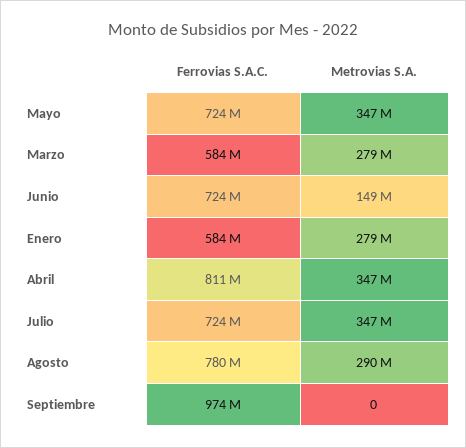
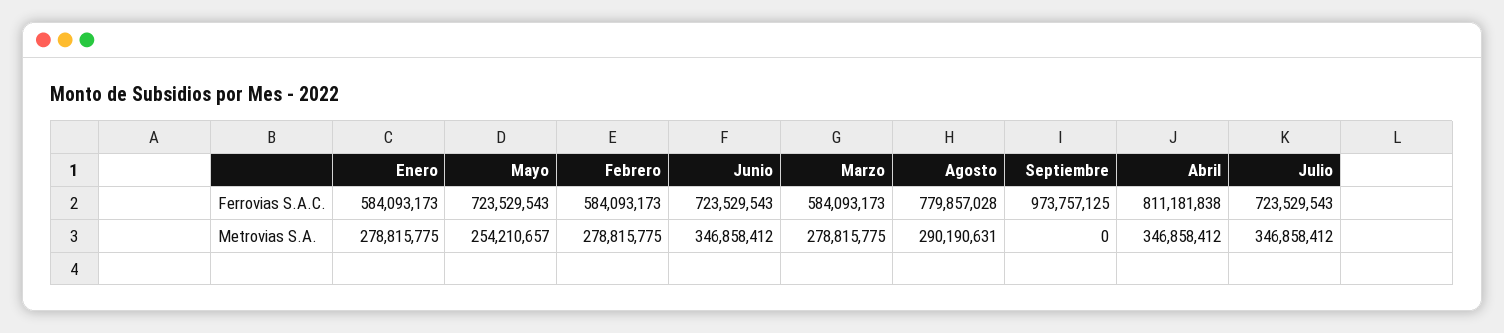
  {
    "Ferrovias S.A.C.": {
      "Mayo": 723529543,
      "Marzo": 584093173,
      "Junio": 723529543,
      "Enero": 584093173,
      "Abril": 811181838,
      "Julio": 723529543,
      "Agosto": 779857028,
-     "Septiembre": 973757125
+     "Septiembre": 973757125,
+     "Febrero": 584093173
    },
    "Metrovias S.A.": {
-     "Mayo": 347000000,
+     "Mayo": 254210657,
      "Marzo": 278815775,
-     "Junio": 149000000,
+     "Junio": 346858412,
      "Enero": 278815775,
      "Abril": 346858412,
      "Julio": 346858412,
      "Agosto": 290190631,
-     "Septiembre": 0
+     "Septiembre": 0,
+     "Febrero": 278815775
    }
  }

